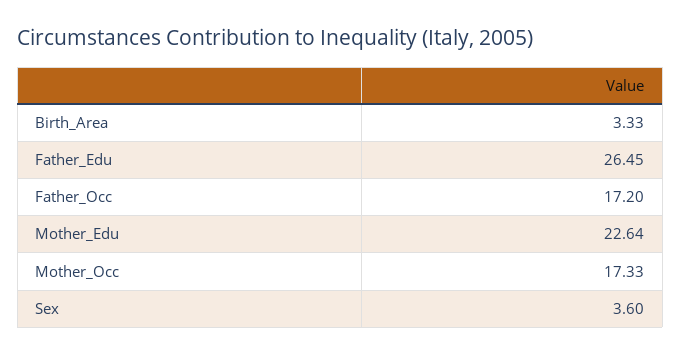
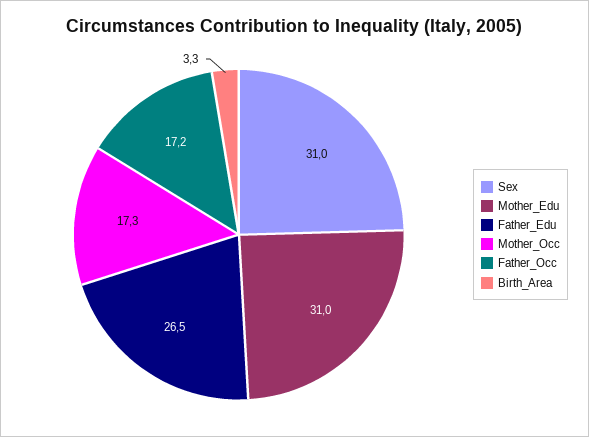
  {
    "Birth_Area": 3.33,
    "Father_Edu": 26.45,
    "Father_Occ": 17.2,
-   "Mother_Edu": 22.64,
+   "Mother_Edu": 31,
    "Mother_Occ": 17.33,
-   "Sex": 3.6
+   "Sex": 31
  }

